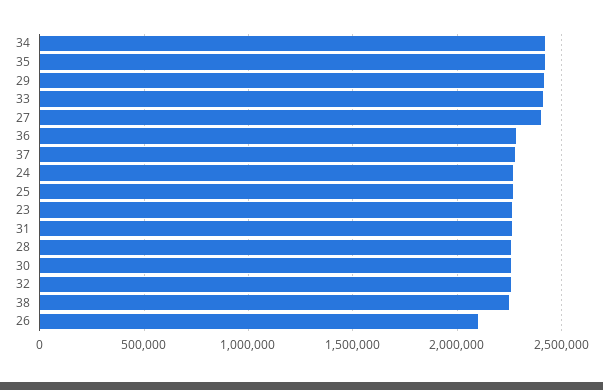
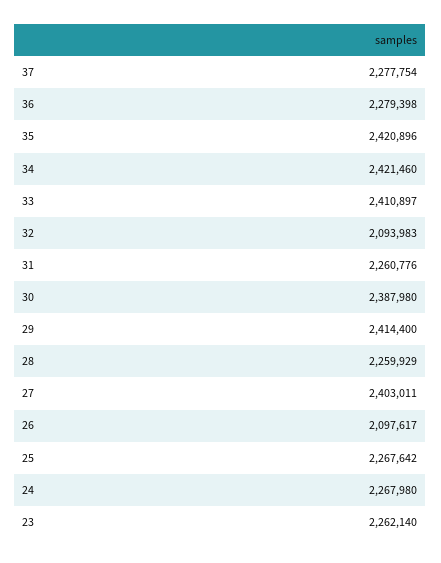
  {
    "34": 2421460,
    "35": 2420896,
    "29": 2414400,
    "33": 2410897,
    "27": 2403011,
    "36": 2279398,
    "37": 2277754,
    "24": 2267980,
    "25": 2267642,
    "23": 2262140,
    "31": 2260776,
    "28": 2259929,
-   "30": 2250000,
+   "30": 2387980,
-   "32": 2250000,
+   "32": 2093983,
-   "38": 2250000,
    "26": 2097617
  }

